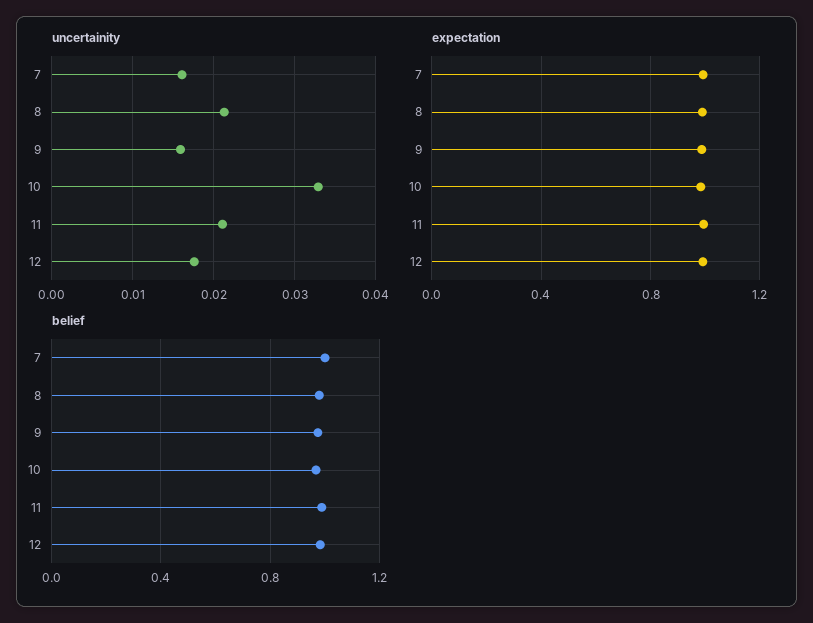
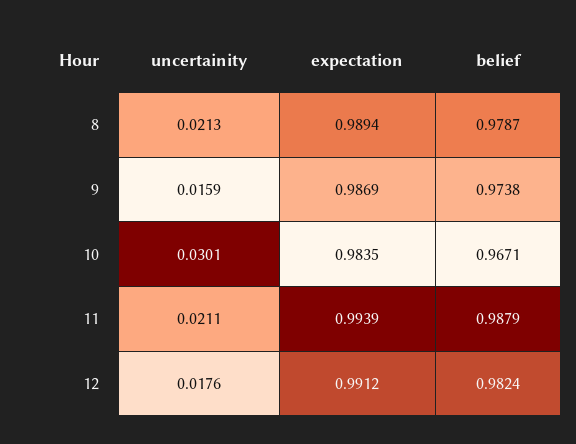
  {
    "uncertainity": {
-     "7": 0.016,
      "8": 0.0213,
      "9": 0.0159,
-     "10": 0.033,
+     "10": 0.0301,
      "11": 0.0211,
      "12": 0.0176
    },
    "expectation": {
-     "7": 1,
      "8": 0.9894,
      "9": 0.9869,
      "10": 0.9835,
      "11": 0.9939,
      "12": 0.9912
    },
    "belief": {
-     "7": 1,
      "8": 0.9787,
      "9": 0.9738,
      "10": 0.9671,
      "11": 0.9879,
      "12": 0.9824
    }
  }

